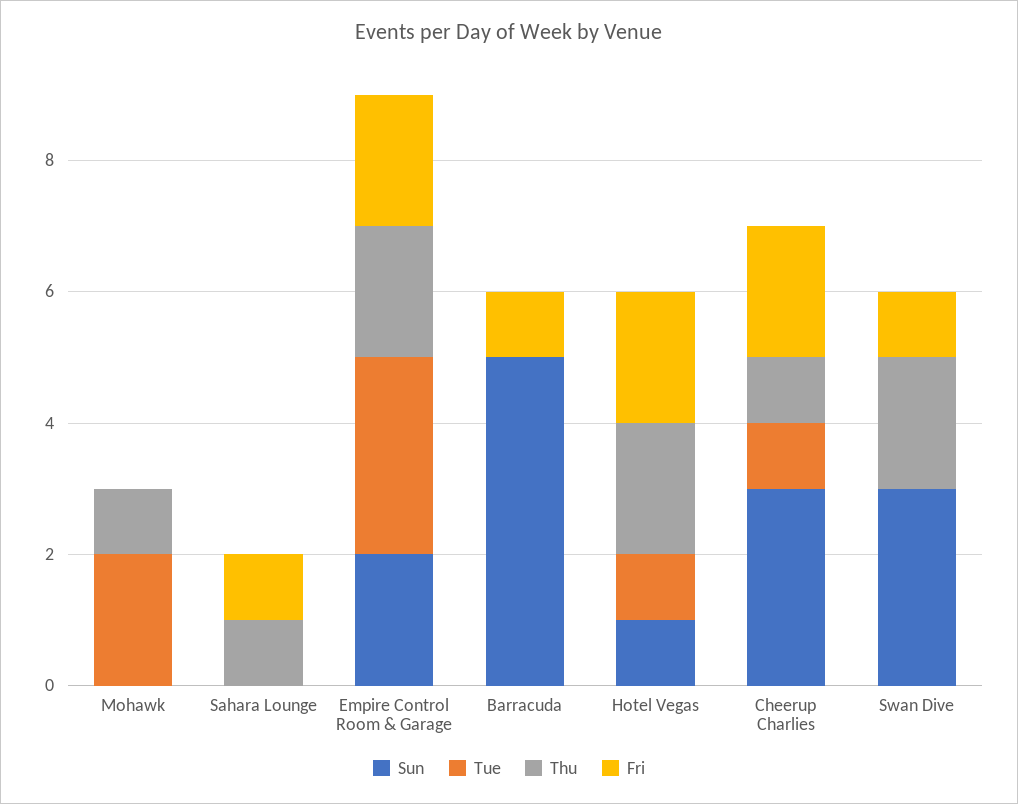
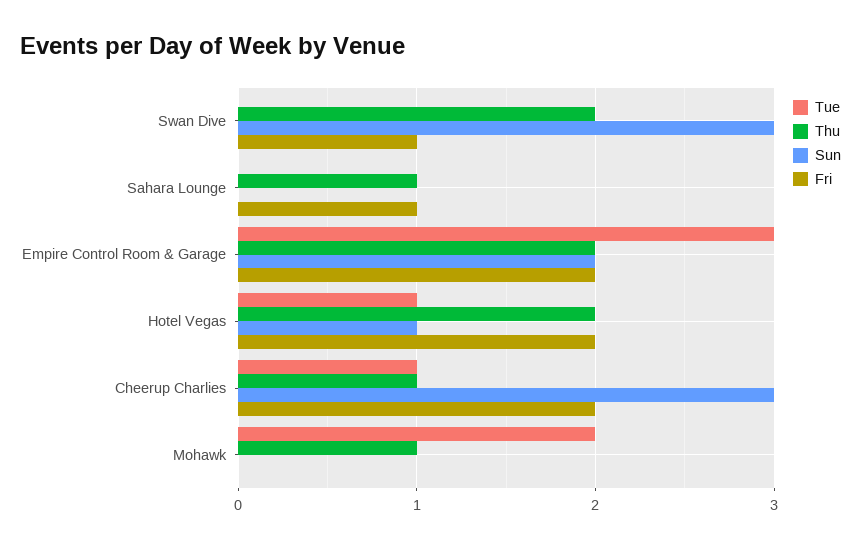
  {
    "Sun": {
      "Mohawk": 0,
      "Sahara Lounge": 0,
      "Empire Control Room & Garage": 2,
-     "Barracuda": 5,
      "Hotel Vegas": 1,
      "Cheerup Charlies": 3,
      "Swan Dive": 3
    },
    "Tue": {
      "Mohawk": 2,
      "Sahara Lounge": 0,
      "Empire Control Room & Garage": 3,
-     "Barracuda": 0,
      "Hotel Vegas": 1,
      "Cheerup Charlies": 1,
      "Swan Dive": 0
    },
    "Thu": {
      "Mohawk": 1,
      "Sahara Lounge": 1,
      "Empire Control Room & Garage": 2,
-     "Barracuda": 0,
      "Hotel Vegas": 2,
      "Cheerup Charlies": 1,
      "Swan Dive": 2
    },
    "Fri": {
      "Mohawk": 0,
      "Sahara Lounge": 1,
      "Empire Control Room & Garage": 2,
-     "Barracuda": 1,
      "Hotel Vegas": 2,
      "Cheerup Charlies": 2,
      "Swan Dive": 1
    }
  }

